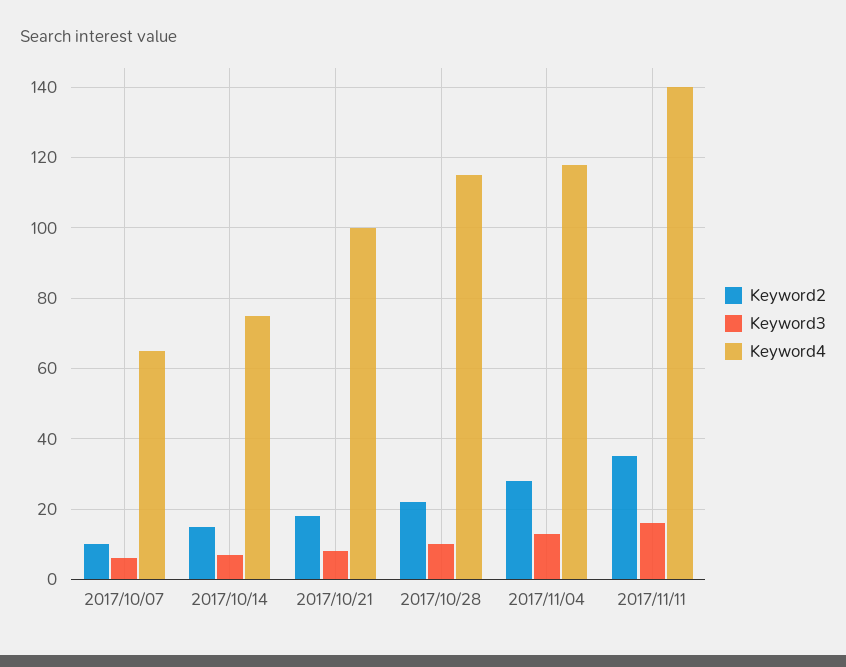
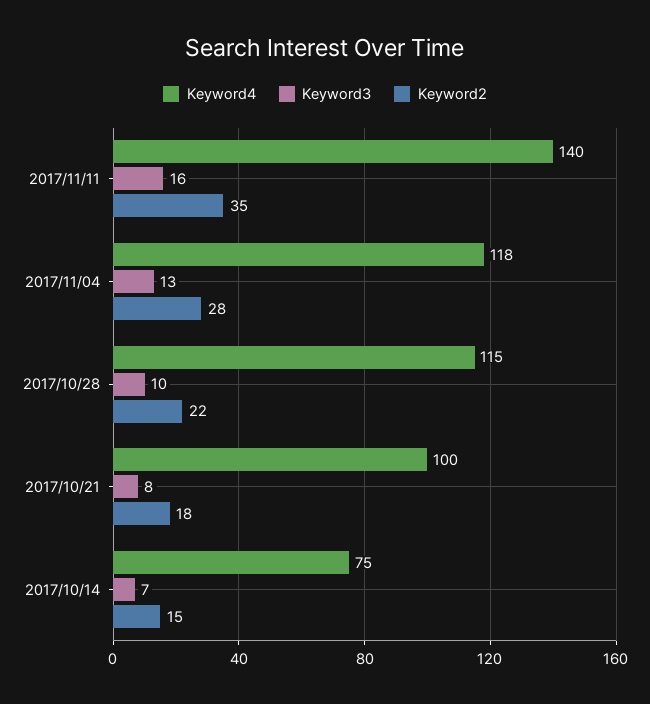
  {
    "Keyword2": {
-     "2017/10/07": 10,
      "2017/10/14": 15,
      "2017/10/21": 18,
      "2017/10/28": 22,
      "2017/11/04": 28,
      "2017/11/11": 35
    },
    "Keyword3": {
-     "2017/10/07": 5,
      "2017/10/14": 7,
      "2017/10/21": 8,
      "2017/10/28": 10,
      "2017/11/04": 13,
      "2017/11/11": 16
    },
    "Keyword4": {
-     "2017/10/07": 65,
      "2017/10/14": 75,
      "2017/10/21": 100,
      "2017/10/28": 115,
      "2017/11/04": 118,
      "2017/11/11": 140
    }
  }

